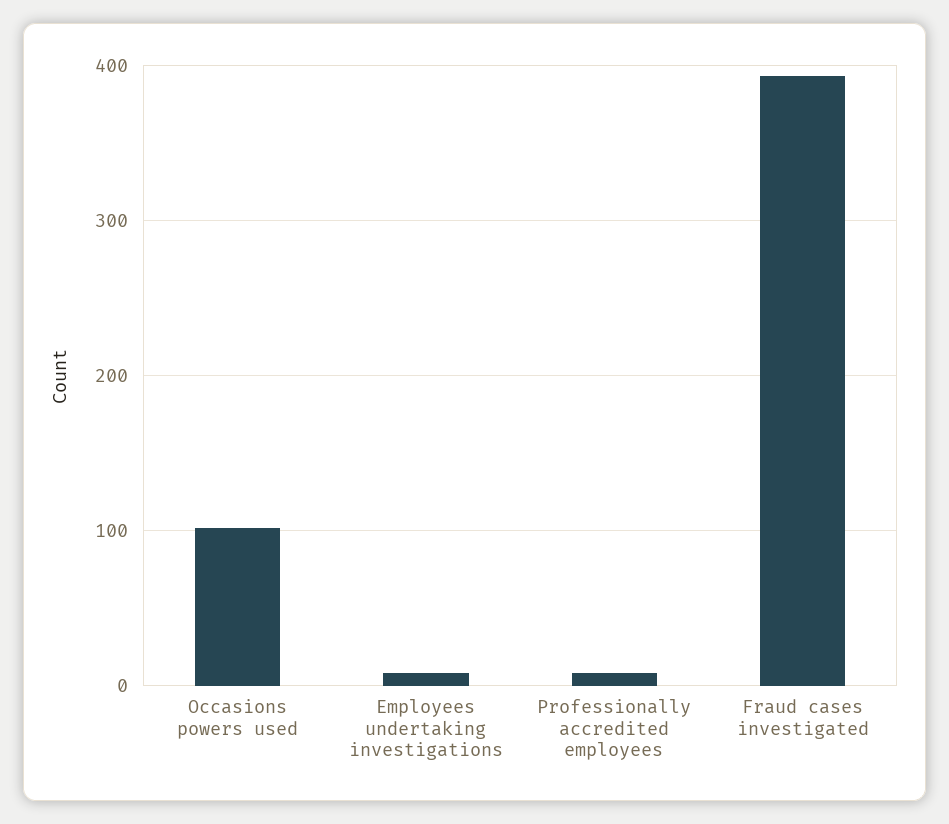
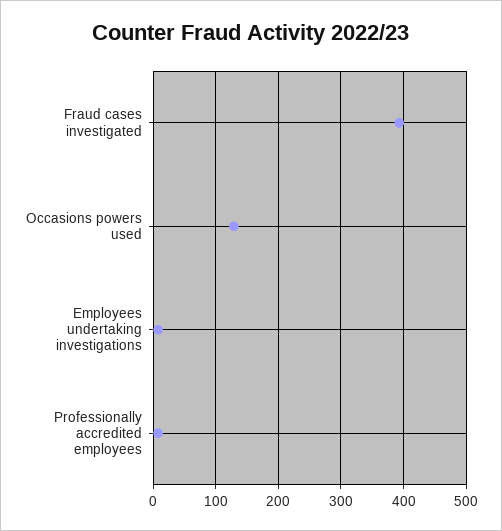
  {
-   "Occasions powers used": 100,
+   "Occasions powers used": 130,
    "Employees undertaking investigations": 10,
    "Professionally accredited employees": 10,
    "Fraud cases investigated": 390
  }

